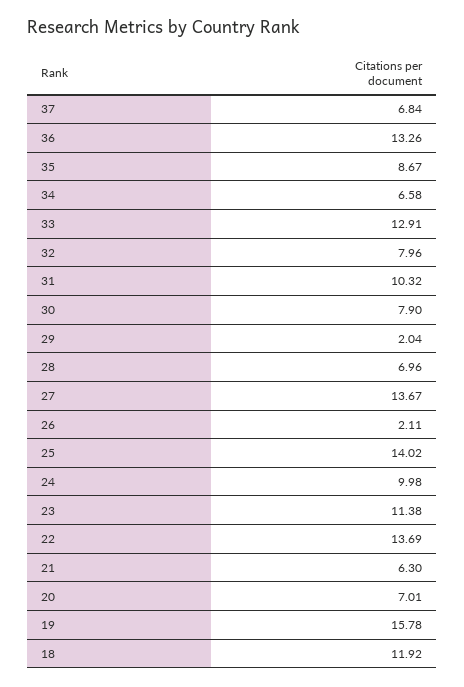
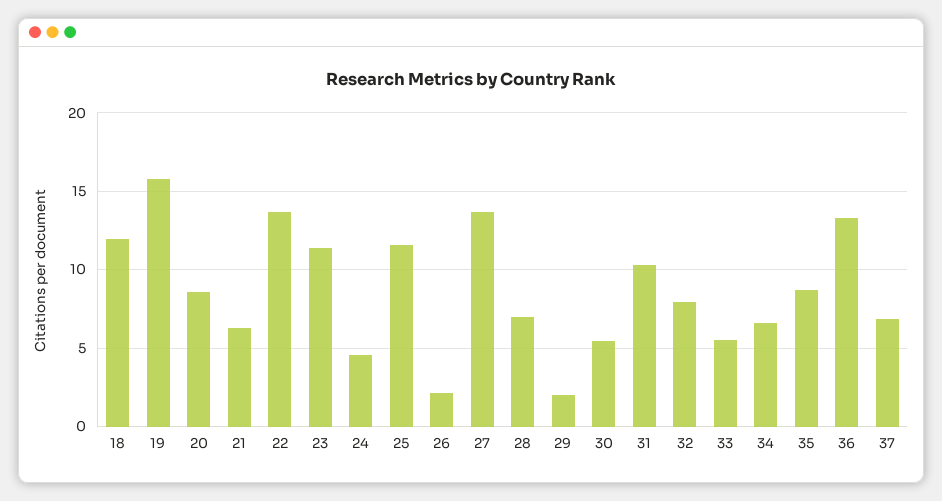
  {
    "37": 6.84,
    "36": 13.26,
    "35": 8.67,
    "34": 6.58,
-   "33": 12.91,
+   "33": 5.5,
    "32": 7.96,
    "31": 10.32,
-   "30": 7.9,
+   "30": 5.5,
    "29": 2.04,
    "28": 6.96,
    "27": 13.67,
    "26": 2.11,
-   "25": 14.02,
+   "25": 11.5,
-   "24": 9.98,
+   "24": 4.5,
    "23": 11.38,
    "22": 13.69,
    "21": 6.3,
-   "20": 7.01,
+   "20": 8.5,
    "19": 15.78,
    "18": 11.92
  }

